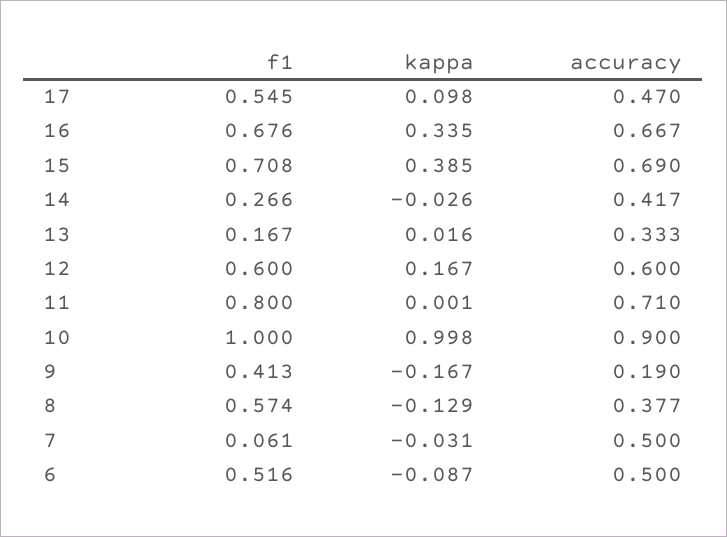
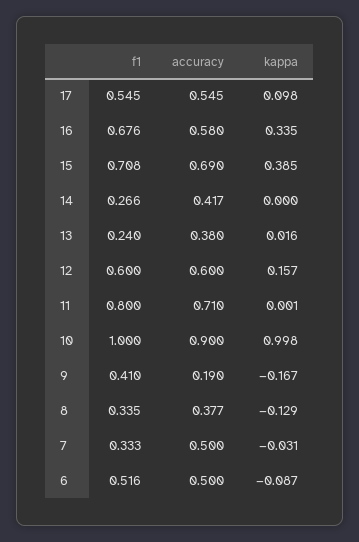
  {
    "f1": {
      "17": 0.545,
      "16": 0.676,
      "15": 0.708,
      "14": 0.266,
-     "13": 0.167,
+     "13": 0.24,
      "12": 0.6,
      "11": 0.8,
      "10": 1,
-     "9": 0.413,
+     "9": 0.41,
-     "8": 0.574,
+     "8": 0.335,
-     "7": 0.061,
+     "7": 0.333,
      "6": 0.516
    },
    "kappa": {
      "17": 0.098,
      "16": 0.335,
      "15": 0.385,
-     "14": -0.026,
+     "14": 0,
      "13": 0.016,
-     "12": 0.167,
+     "12": 0.157,
      "11": 0.001,
      "10": 0.998,
      "9": -0.167,
      "8": -0.129,
      "7": -0.031,
      "6": -0.087
    },
    "accuracy": {
-     "17": 0.47,
+     "17": 0.545,
-     "16": 0.667,
+     "16": 0.58,
      "15": 0.69,
      "14": 0.417,
-     "13": 0.333,
+     "13": 0.38,
      "12": 0.6,
      "11": 0.71,
      "10": 0.9,
      "9": 0.19,
      "8": 0.377,
      "7": 0.5,
      "6": 0.5
    }
  }

